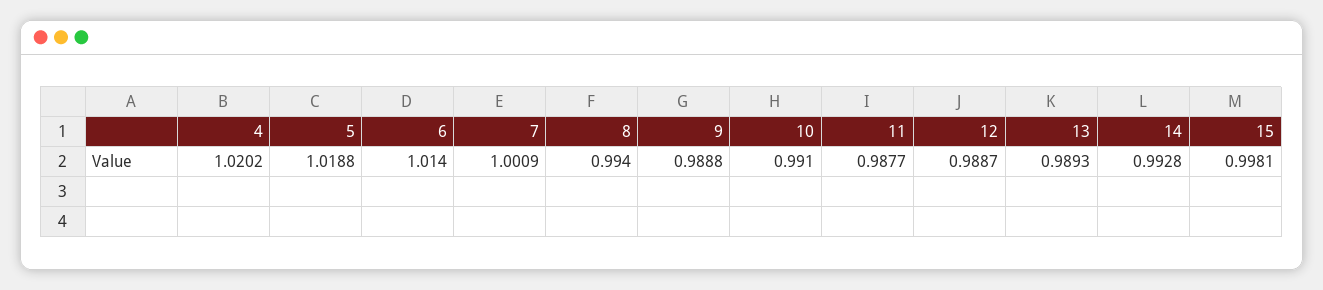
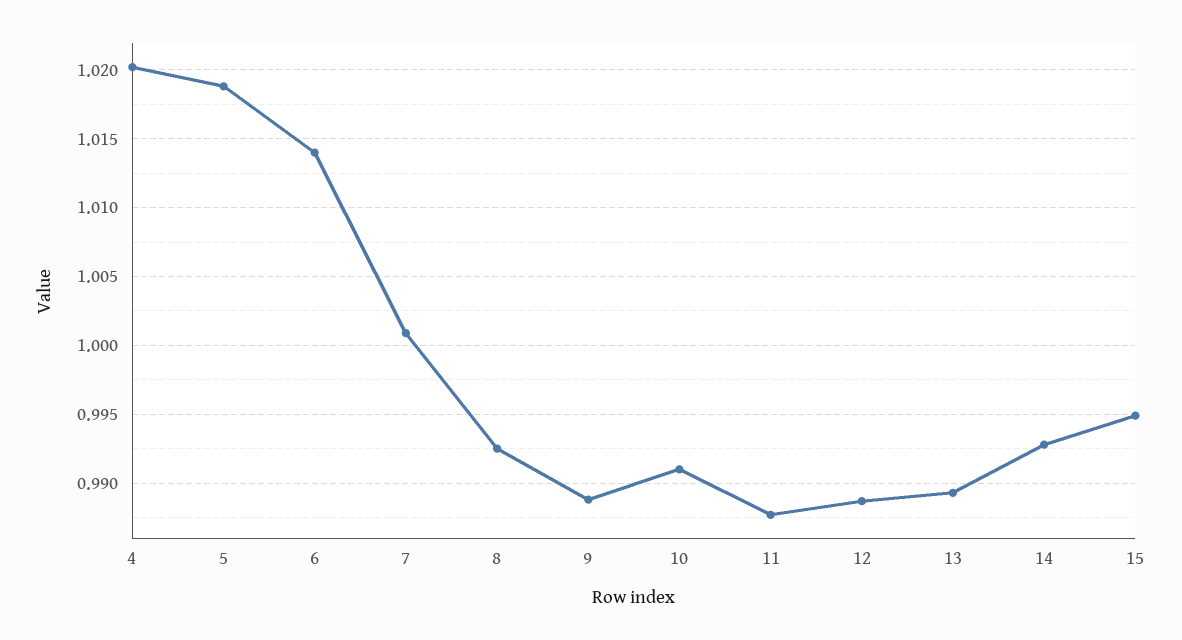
  {
    "4": 1.0202,
    "5": 1.0188,
    "6": 1.014,
    "7": 1.0009,
-   "8": 0.994,
+   "8": 0.9925,
    "9": 0.9888,
    "10": 0.991,
    "11": 0.9877,
    "12": 0.9887,
    "13": 0.9893,
    "14": 0.9928,
-   "15": 0.9981
+   "15": 0.995
  }

